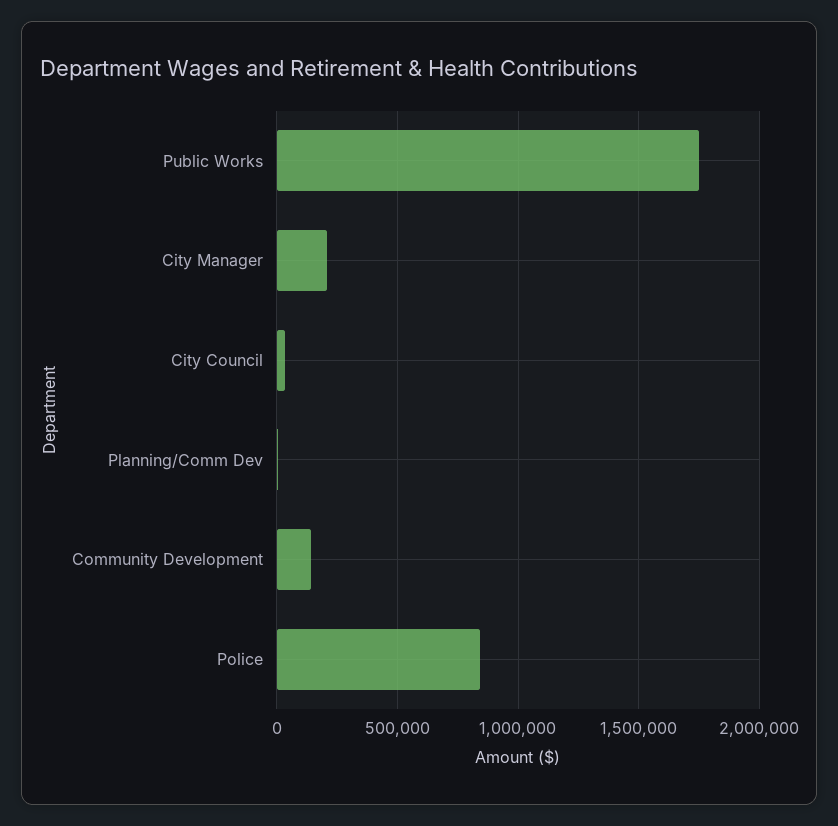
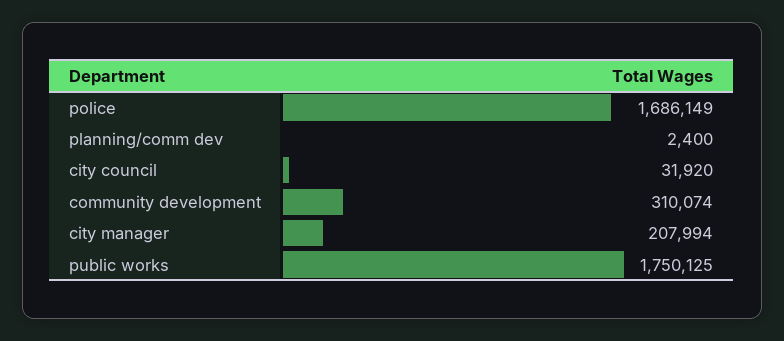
  {
    "Public Works": 1750125,
    "City Manager": 207994,
    "City Council": 31920,
    "Planning/Comm Dev": 2400,
-   "Community Development": 150000,
+   "Community Development": 310074,
-   "Police": 850000
+   "Police": 1686149
  }

